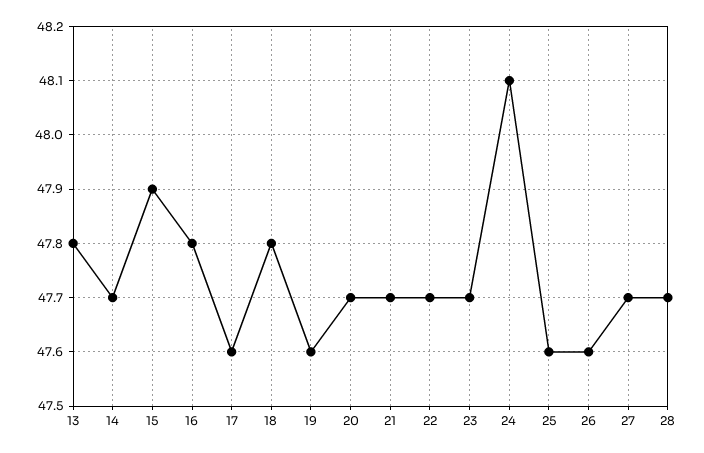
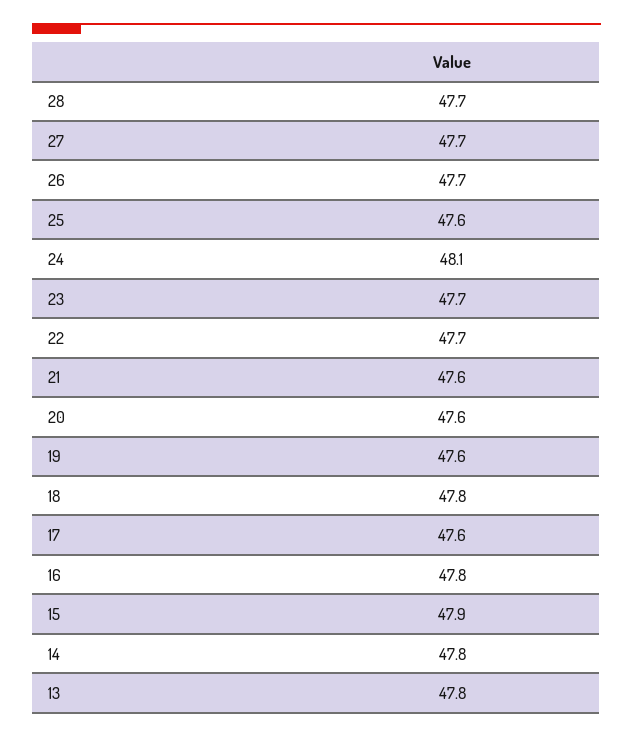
  {
    "13": 47.8,
-   "14": 47.7,
+   "14": 47.8,
    "15": 47.9,
    "16": 47.8,
    "17": 47.6,
    "18": 47.8,
    "19": 47.6,
-   "20": 47.7,
+   "20": 47.6,
-   "21": 47.7,
+   "21": 47.6,
    "22": 47.7,
    "23": 47.7,
    "24": 48.1,
    "25": 47.6,
-   "26": 47.6,
+   "26": 47.7,
    "27": 47.7,
    "28": 47.7
  }

